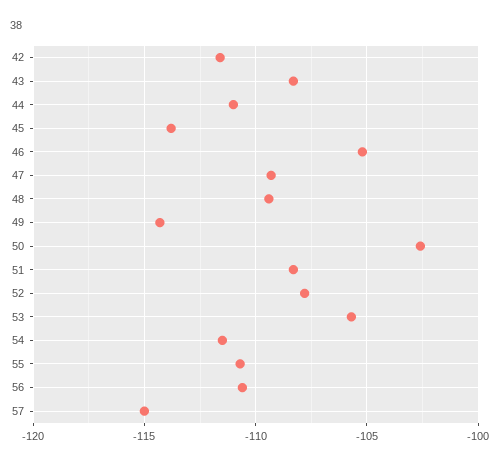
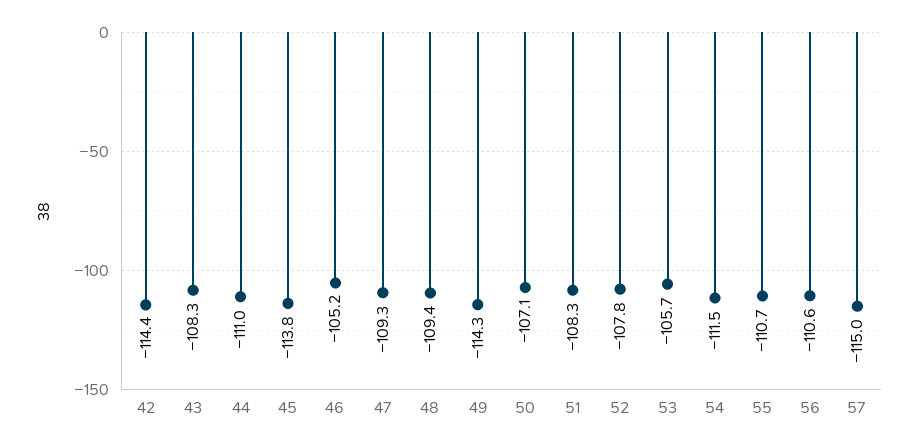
  {
-   "42": -111.5,
+   "42": -114.4,
    "43": -108.3,
    "44": -111,
    "45": -113.8,
    "46": -105.2,
    "47": -109.3,
    "48": -109.4,
    "49": -114.3,
-   "50": -102.5,
+   "50": -107.1,
    "51": -108.3,
    "52": -107.8,
    "53": -105.7,
    "54": -111.5,
    "55": -110.7,
    "56": -110.6,
    "57": -115
  }

